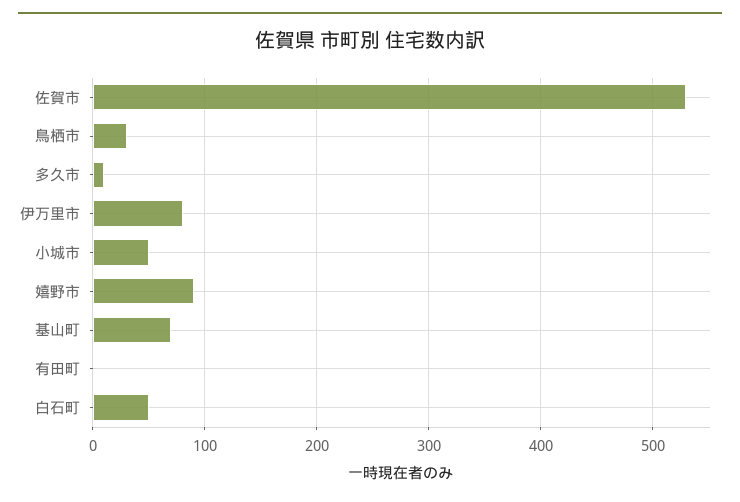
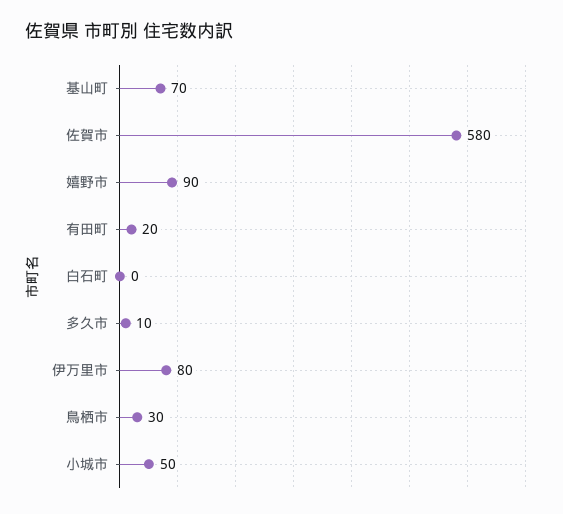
  {
-   "佐賀市": 530,
+   "佐賀市": 580,
    "鳥栖市": 30,
    "多久市": 10,
    "伊万里市": 80,
    "小城市": 50,
    "嬉野市": 90,
    "基山町": 70,
-   "有田町": 0,
+   "有田町": 20,
-   "白石町": 50
+   "白石町": 0
  }

